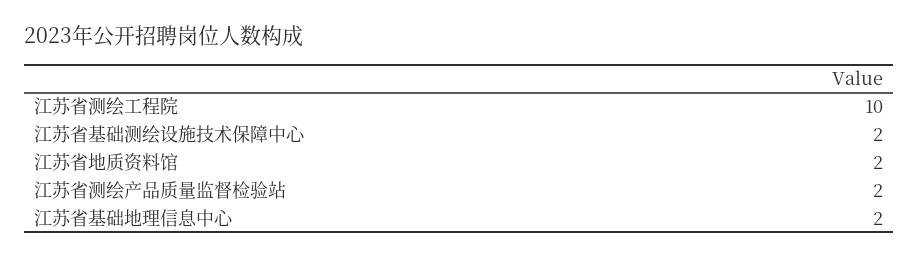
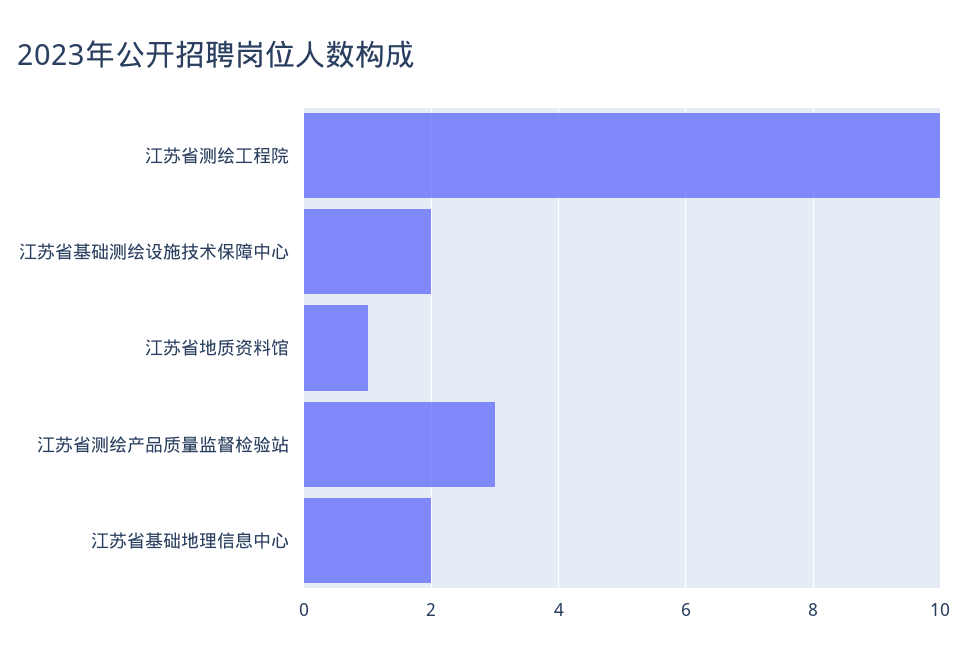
  {
    "江苏省测绘工程院": 10,
    "江苏省基础测绘设施技术保障中心": 2,
-   "江苏省地质资料馆": 2,
+   "江苏省地质资料馆": 1,
-   "江苏省测绘产品质量监督检验站": 2,
+   "江苏省测绘产品质量监督检验站": 3,
    "江苏省基础地理信息中心": 2
  }

